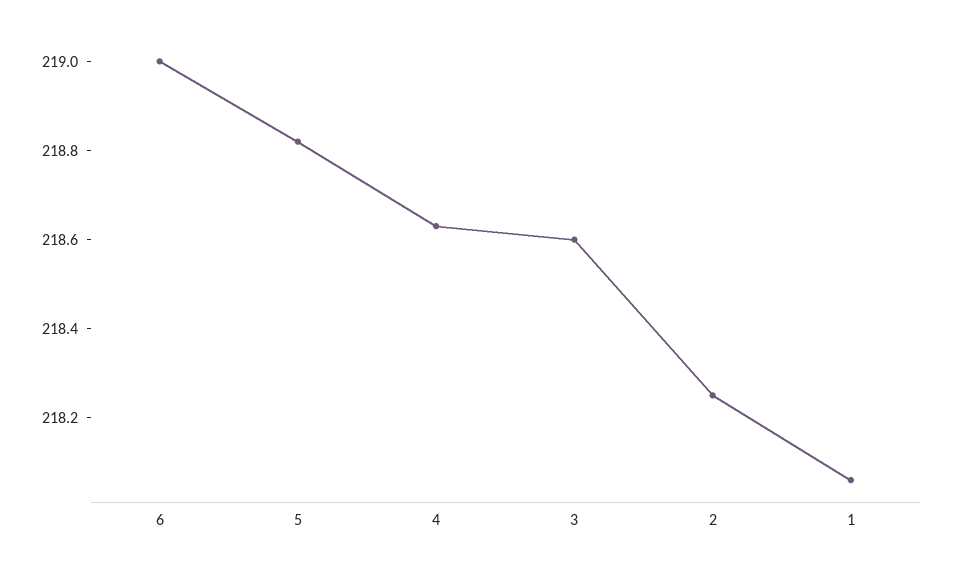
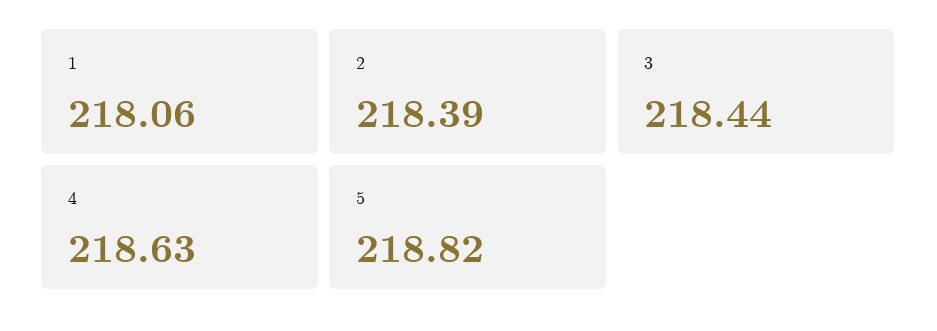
  {
-   "6": 219,
    "5": 218.82,
    "4": 218.63,
-   "3": 218.6,
+   "3": 218.44,
-   "2": 218.25,
+   "2": 218.39,
    "1": 218.06
  }

